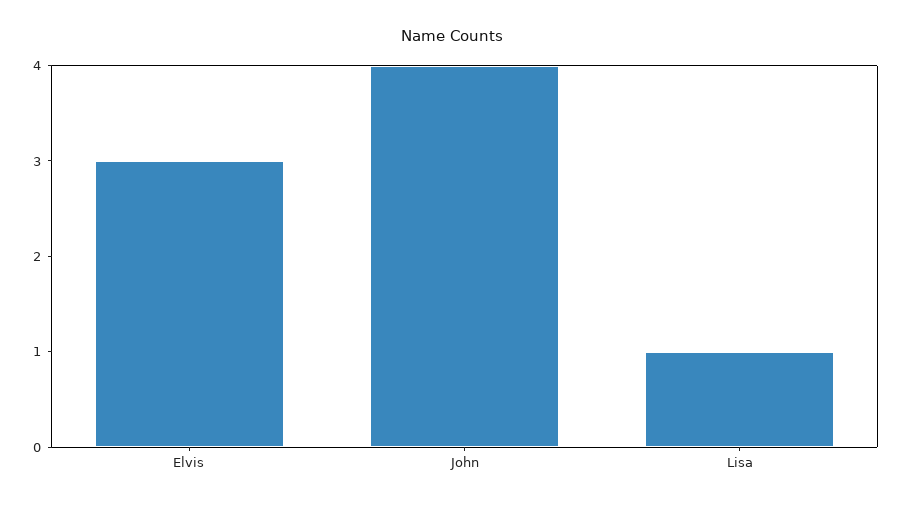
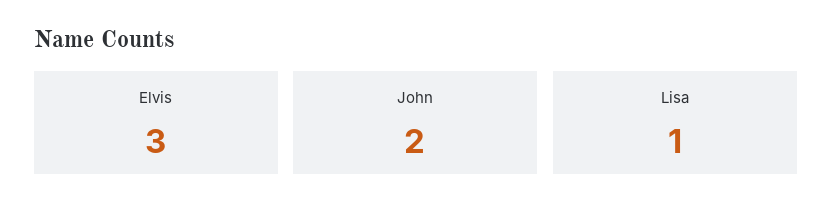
  {
    "Elvis": 3,
-   "John": 4,
+   "John": 2,
    "Lisa": 1
  }

